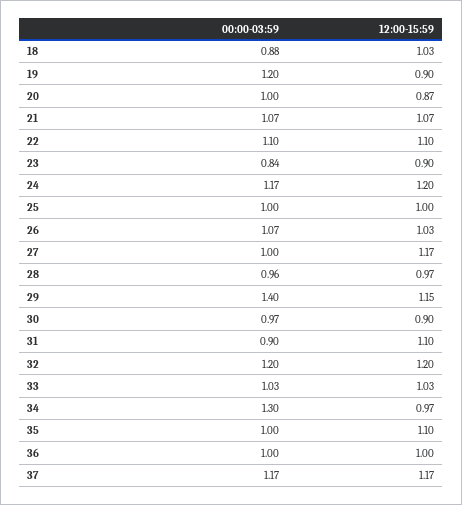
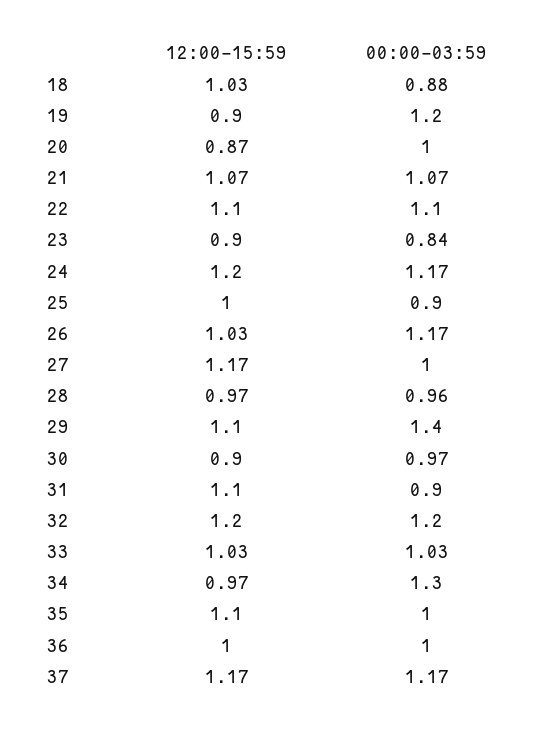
  {
    "00:00-03:59": {
      "18": 0.88,
      "19": 1.2,
      "20": 1,
      "21": 1.07,
      "22": 1.1,
      "23": 0.84,
      "24": 1.17,
-     "25": 1,
+     "25": 0.9,
-     "26": 1.07,
+     "26": 1.17,
      "27": 1,
      "28": 0.96,
      "29": 1.4,
      "30": 0.97,
      "31": 0.9,
      "32": 1.2,
      "33": 1.03,
      "34": 1.3,
      "35": 1,
      "36": 1,
      "37": 1.17
    },
    "12:00-15:59": {
      "18": 1.03,
      "19": 0.9,
      "20": 0.87,
      "21": 1.07,
      "22": 1.1,
      "23": 0.9,
      "24": 1.2,
      "25": 1,
      "26": 1.03,
      "27": 1.17,
      "28": 0.97,
-     "29": 1.15,
+     "29": 1.1,
      "30": 0.9,
      "31": 1.1,
      "32": 1.2,
      "33": 1.03,
      "34": 0.97,
      "35": 1.1,
      "36": 1,
      "37": 1.17
    }
  }

